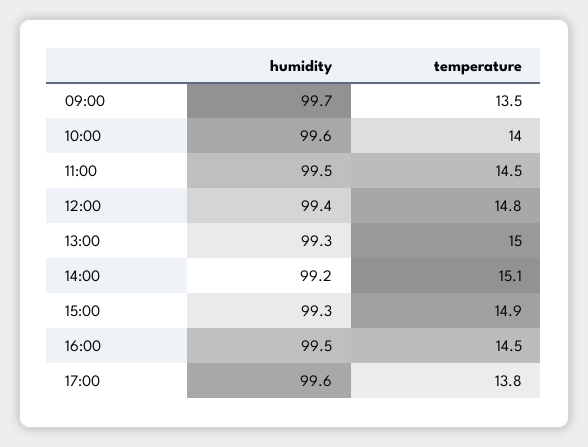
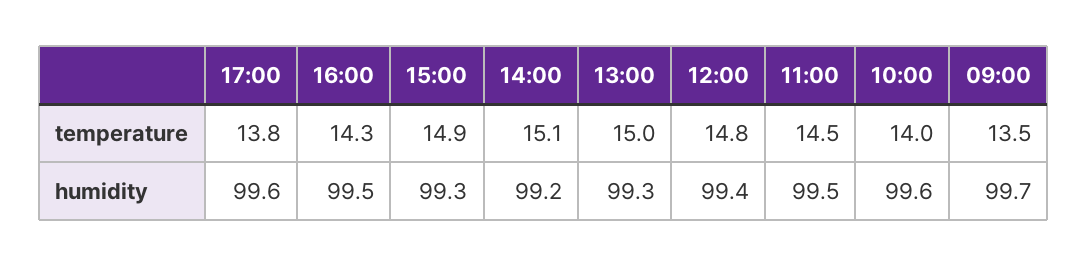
  {
    "humidity": {
      "09:00": 99.7,
      "10:00": 99.6,
      "11:00": 99.5,
      "12:00": 99.4,
      "13:00": 99.3,
      "14:00": 99.2,
      "15:00": 99.3,
      "16:00": 99.5,
      "17:00": 99.6
    },
    "temperature": {
      "09:00": 13.5,
      "10:00": 14,
      "11:00": 14.5,
      "12:00": 14.8,
      "13:00": 15,
      "14:00": 15.1,
      "15:00": 14.9,
-     "16:00": 14.5,
+     "16:00": 14.3,
      "17:00": 13.8
    }
  }

